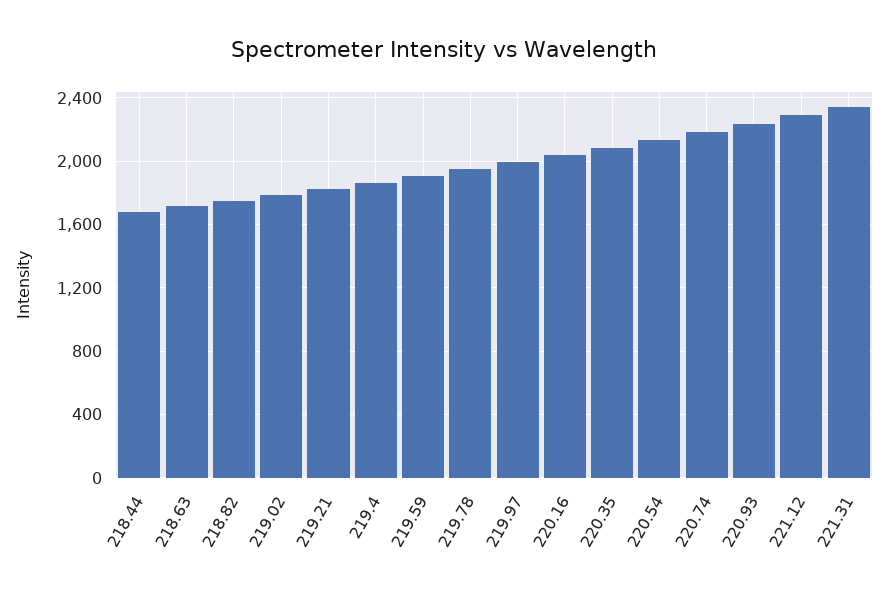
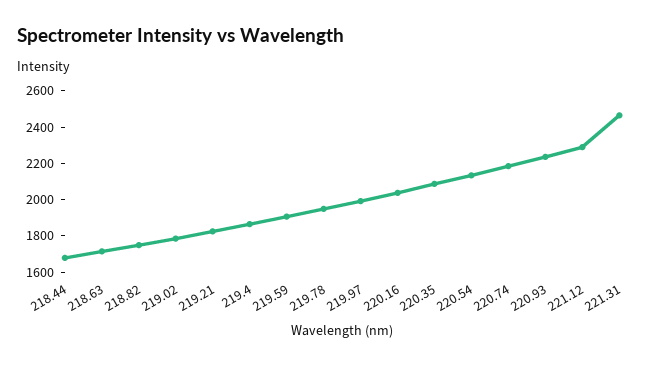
  {
    "218.44": 1700,
    "218.63": 1700,
    "218.82": 1750,
    "219.02": 1800,
    "219.21": 1850,
    "219.4": 1850,
    "219.59": 1900,
    "219.78": 1950,
    "219.97": 2000,
    "220.16": 2050,
    "220.35": 2100,
    "220.54": 2150,
    "220.74": 2200,
    "220.93": 2250,
    "221.12": 2300,
-   "221.31": 2350
+   "221.31": 2450
  }

